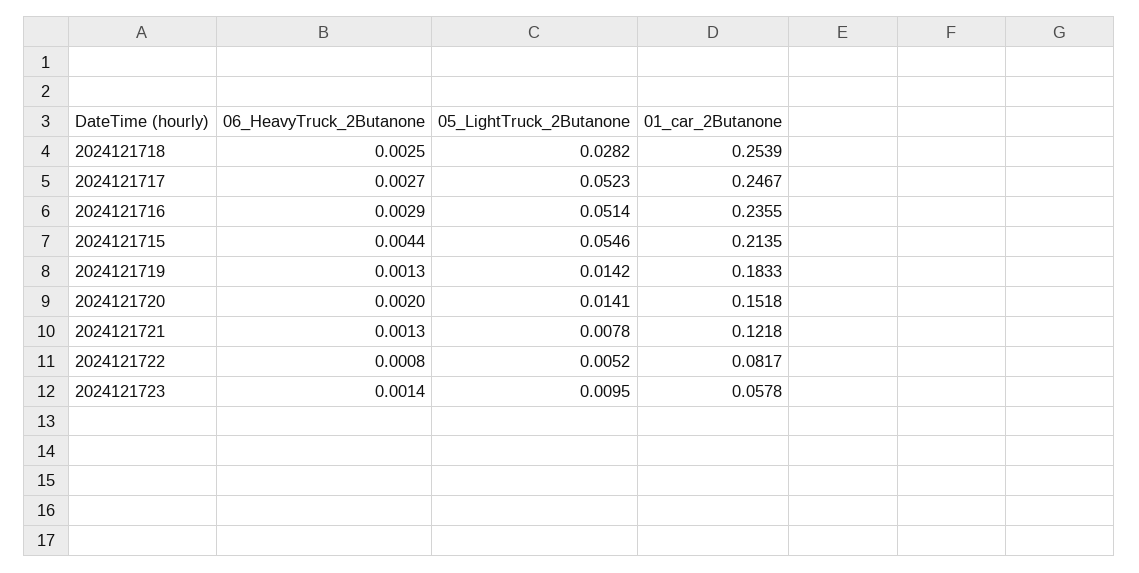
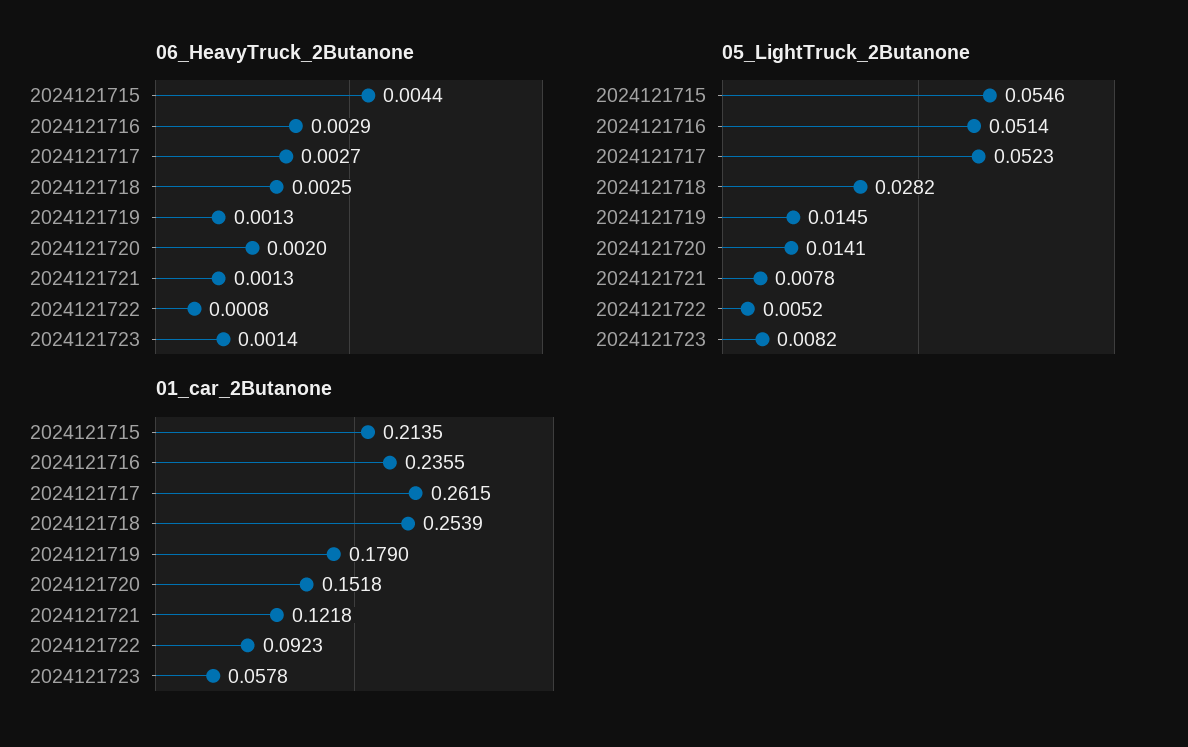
  {
    "06_HeavyTruck_2Butanone": {
      "2024121718": 0.0025,
      "2024121717": 0.0027,
      "2024121716": 0.0029,
      "2024121715": 0.0044,
      "2024121719": 0.0013,
      "2024121720": 0.002,
      "2024121721": 0.0013,
      "2024121722": 0.0008,
      "2024121723": 0.0014
    },
    "05_LightTruck_2Butanone": {
      "2024121718": 0.0282,
      "2024121717": 0.0523,
      "2024121716": 0.0514,
      "2024121715": 0.0546,
-     "2024121719": 0.0142,
+     "2024121719": 0.0145,
      "2024121720": 0.0141,
      "2024121721": 0.0078,
      "2024121722": 0.0052,
-     "2024121723": 0.0095
+     "2024121723": 0.0082
    },
    "01_car_2Butanone": {
      "2024121718": 0.2539,
-     "2024121717": 0.2467,
+     "2024121717": 0.2615,
      "2024121716": 0.2355,
      "2024121715": 0.2135,
-     "2024121719": 0.1833,
+     "2024121719": 0.179,
      "2024121720": 0.1518,
      "2024121721": 0.1218,
-     "2024121722": 0.0817,
+     "2024121722": 0.0923,
      "2024121723": 0.0578
    }
  }

